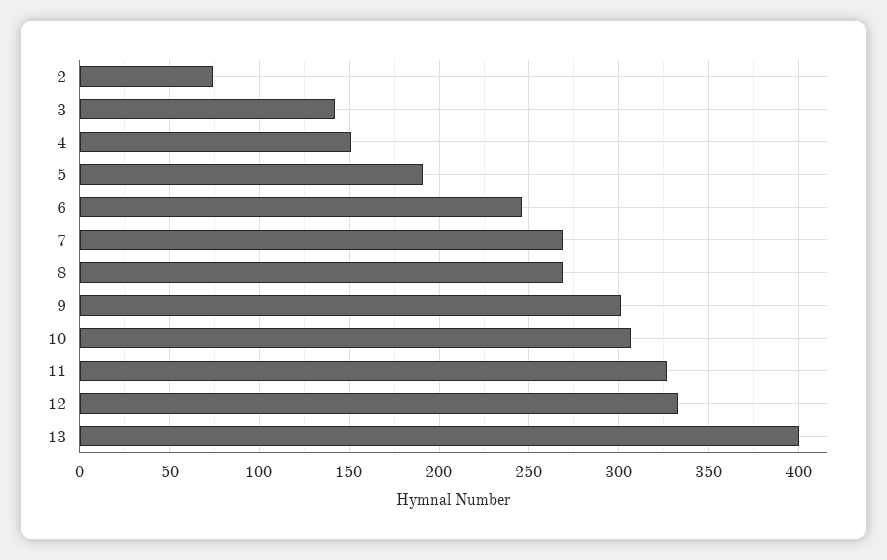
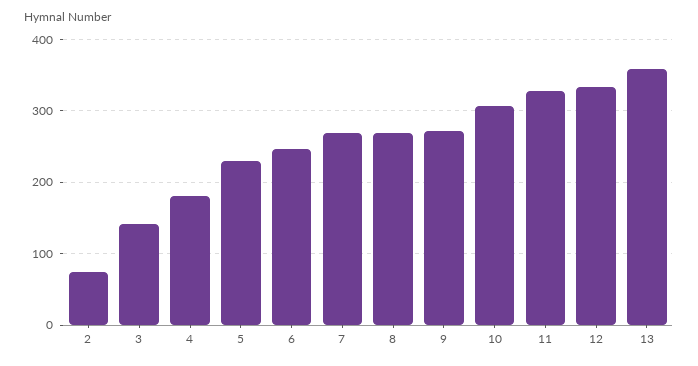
  {
    "2": 75,
    "3": 140,
-   "4": 150,
+   "4": 180,
-   "5": 190,
+   "5": 230,
    "6": 245,
    "7": 270,
    "8": 270,
-   "9": 300,
+   "9": 270,
    "10": 305,
    "11": 325,
    "12": 335,
-   "13": 400
+   "13": 360
  }

